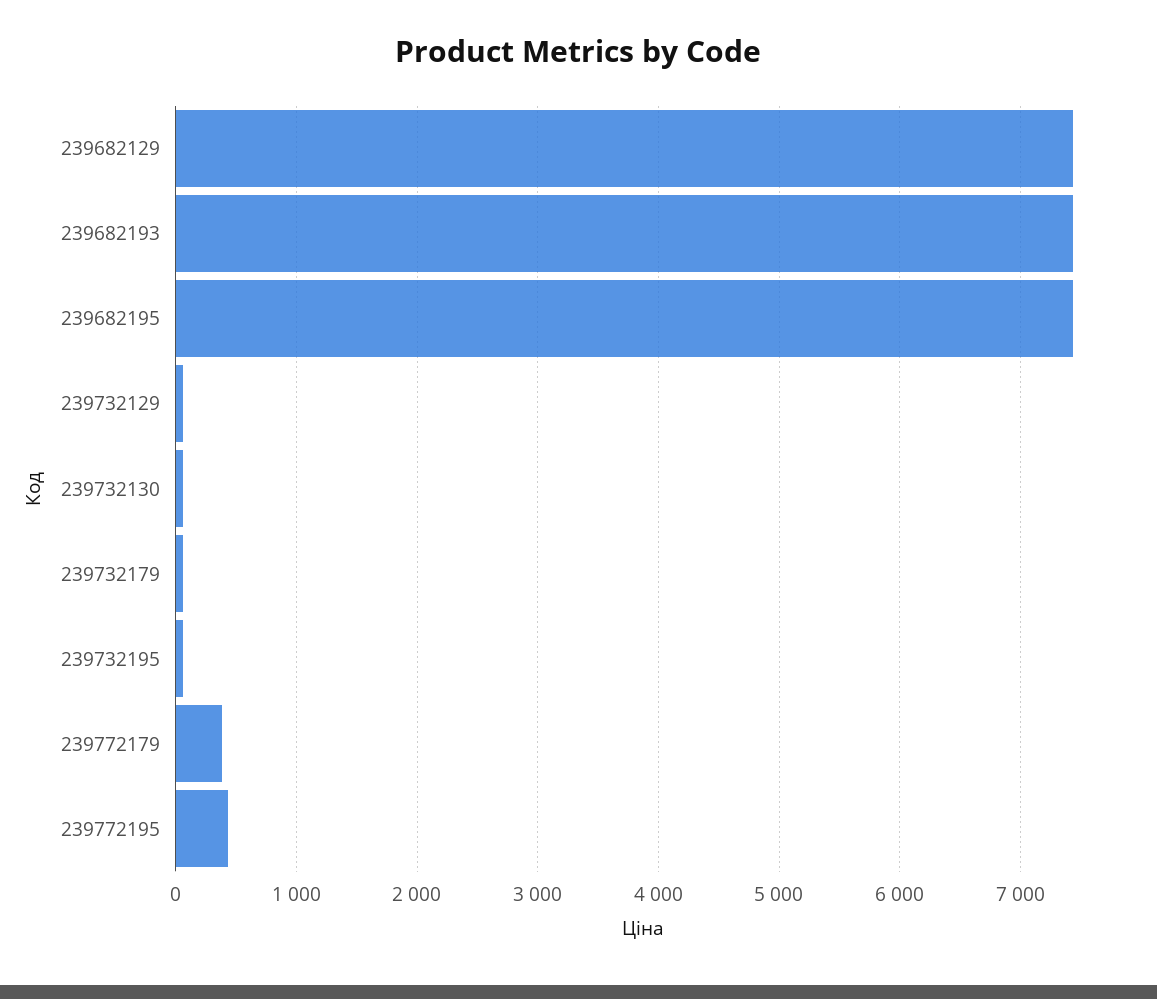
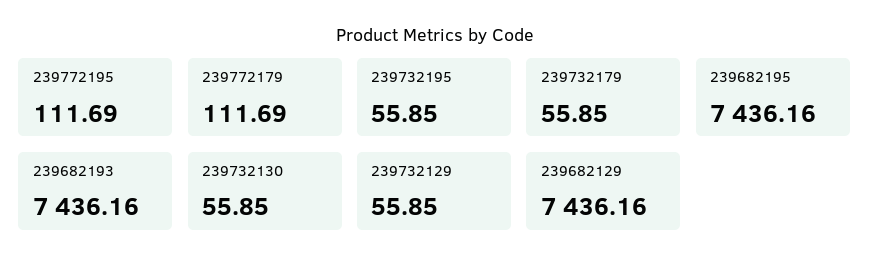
  {
    "239682129": 7436.16,
    "239682193": 7436.16,
    "239682195": 7436.16,
    "239732129": 55.85,
    "239732130": 55.85,
    "239732179": 55.85,
    "239732195": 55.85,
-   "239772179": 400,
+   "239772179": 111.69,
-   "239772195": 400
+   "239772195": 111.69
  }

